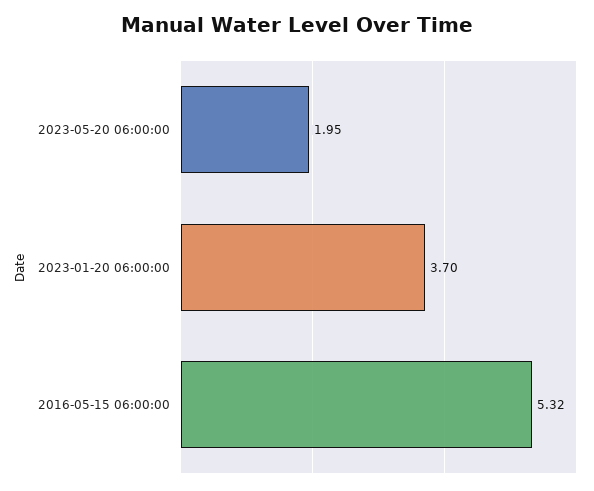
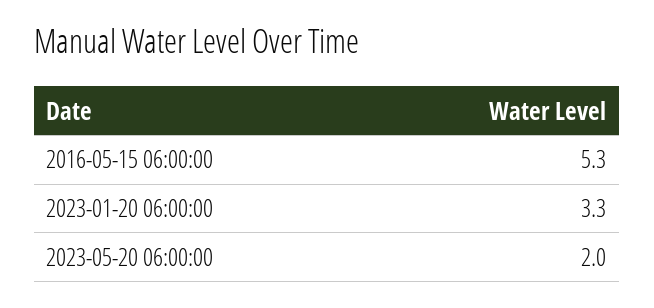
  {
    "2023-05-20 06:00:00": 1.95,
-   "2023-01-20 06:00:00": 3.7,
+   "2023-01-20 06:00:00": 3.3,
    "2016-05-15 06:00:00": 5.32
  }

